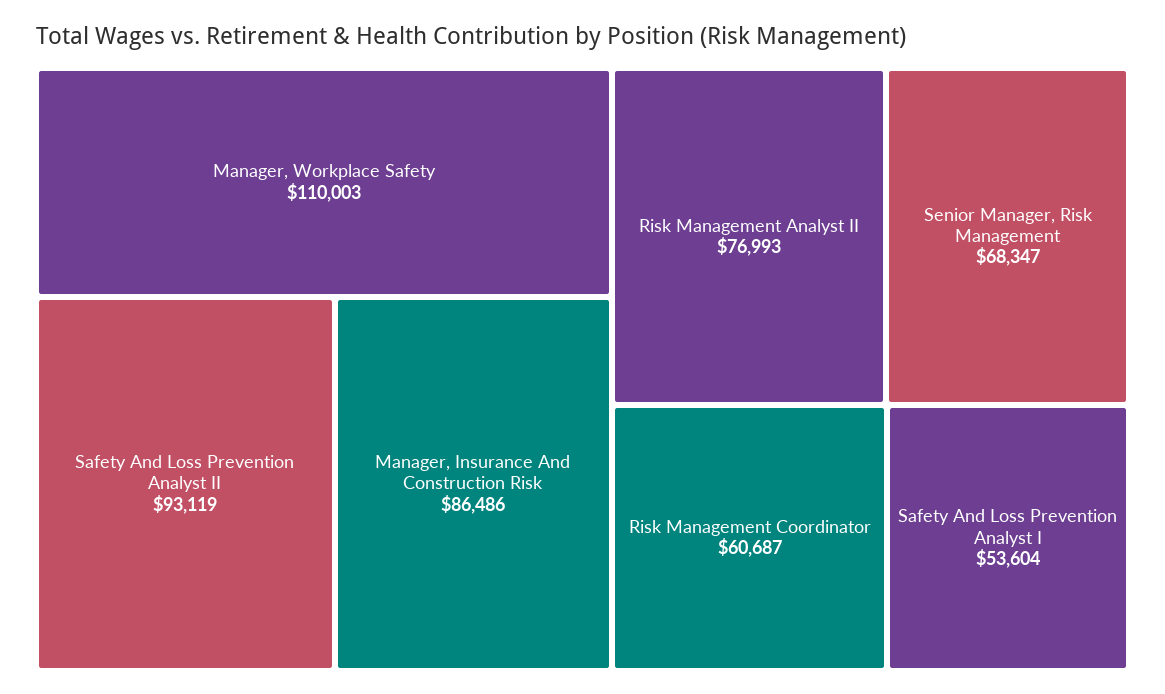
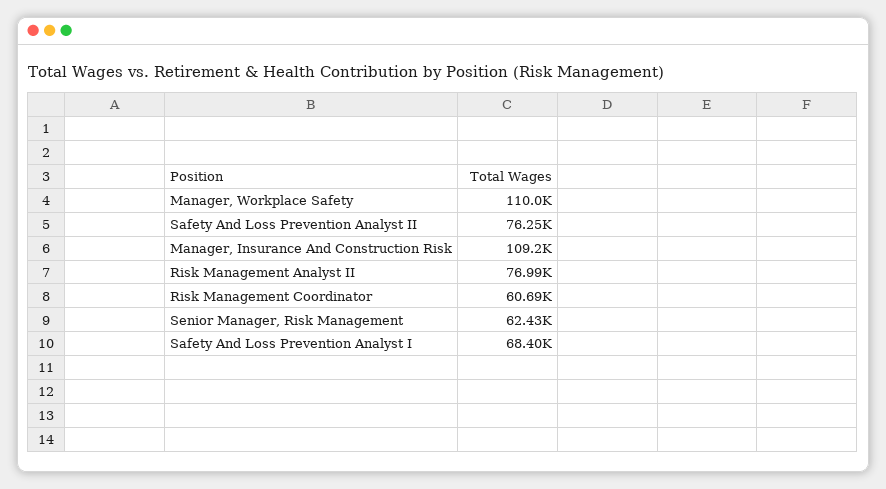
  {
    "Manager, Workplace Safety": 110003,
-   "Safety And Loss Prevention Analyst II": 93119,
+   "Safety And Loss Prevention Analyst II": 76250,
-   "Manager, Insurance And Construction Risk": 86486,
+   "Manager, Insurance And Construction Risk": 109200,
    "Risk Management Analyst II": 76993,
-   "Senior Manager, Risk Management": 68347,
+   "Senior Manager, Risk Management": 62430,
    "Risk Management Coordinator": 60687,
-   "Safety And Loss Prevention Analyst I": 53604
+   "Safety And Loss Prevention Analyst I": 68400
  }

